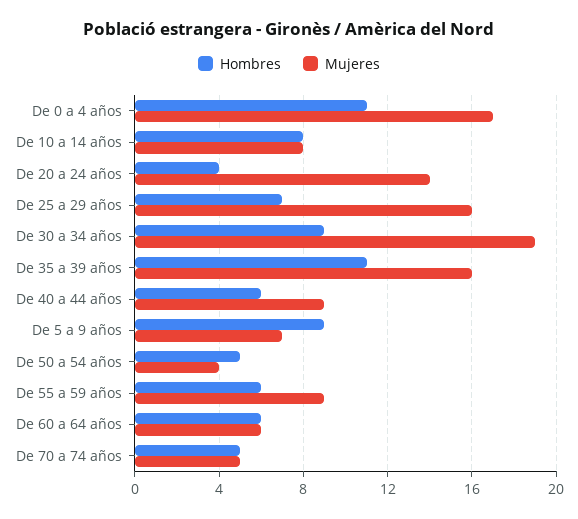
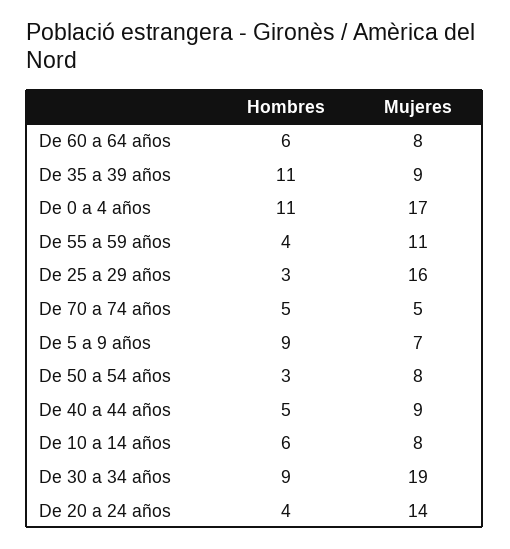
  {
    "Hombres": {
      "De 0 a 4 años": 11,
-     "De 10 a 14 años": 8,
+     "De 10 a 14 años": 6,
      "De 20 a 24 años": 4,
-     "De 25 a 29 años": 7,
+     "De 25 a 29 años": 3,
      "De 30 a 34 años": 9,
      "De 35 a 39 años": 11,
-     "De 40 a 44 años": 6,
+     "De 40 a 44 años": 5,
      "De 5 a 9 años": 9,
-     "De 50 a 54 años": 5,
+     "De 50 a 54 años": 3,
-     "De 55 a 59 años": 6,
+     "De 55 a 59 años": 4,
      "De 60 a 64 años": 6,
      "De 70 a 74 años": 5
    },
    "Mujeres": {
      "De 0 a 4 años": 17,
      "De 10 a 14 años": 8,
      "De 20 a 24 años": 14,
      "De 25 a 29 años": 16,
      "De 30 a 34 años": 19,
-     "De 35 a 39 años": 16,
+     "De 35 a 39 años": 9,
      "De 40 a 44 años": 9,
      "De 5 a 9 años": 7,
-     "De 50 a 54 años": 4,
+     "De 50 a 54 años": 8,
-     "De 55 a 59 años": 9,
+     "De 55 a 59 años": 11,
-     "De 60 a 64 años": 6,
+     "De 60 a 64 años": 8,
      "De 70 a 74 años": 5
    }
  }

